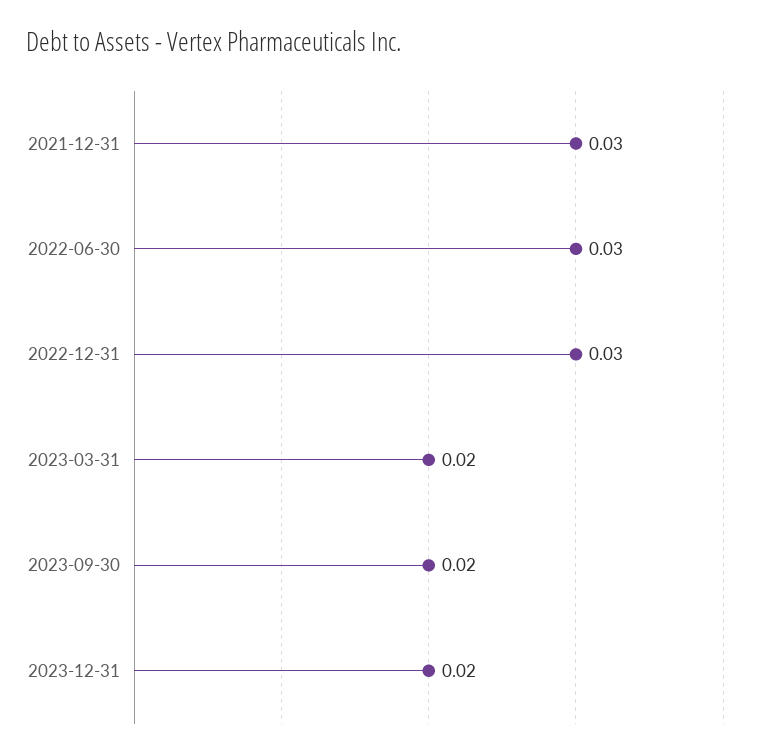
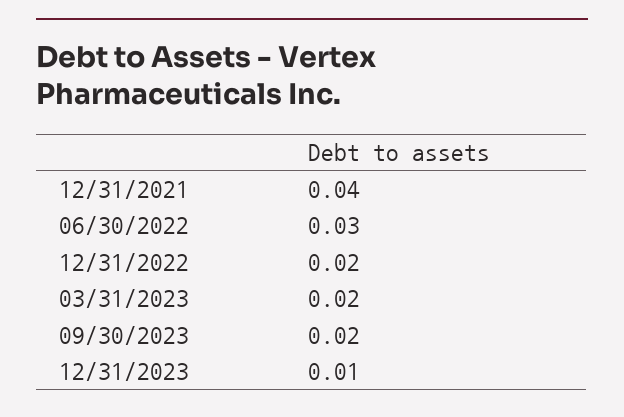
  {
-   "2021-12-31": 0.03,
+   "2021-12-31": 0.04,
    "2022-06-30": 0.03,
-   "2022-12-31": 0.03,
+   "2022-12-31": 0.02,
    "2023-03-31": 0.02,
    "2023-09-30": 0.02,
-   "2023-12-31": 0.02
+   "2023-12-31": 0.01
  }

